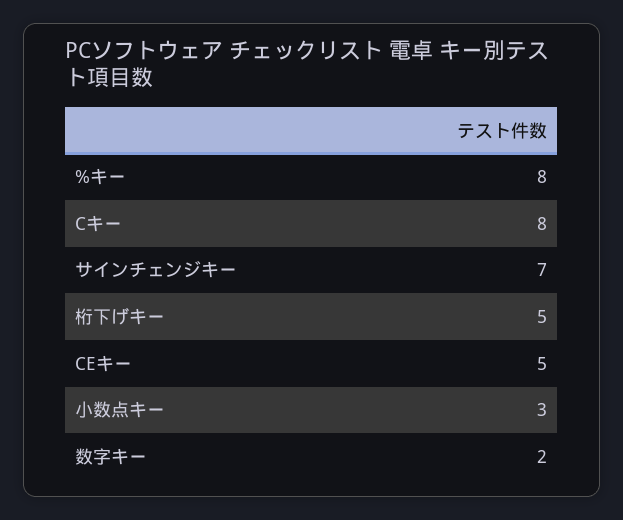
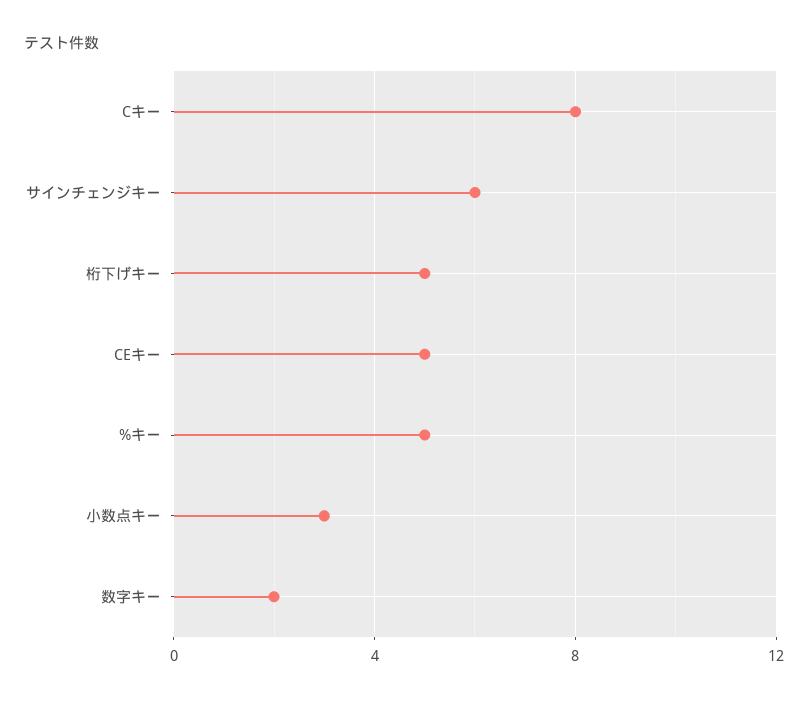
  {
-   "%キー": 8,
+   "%キー": 5,
    "Cキー": 8,
-   "サインチェンジキー": 7,
+   "サインチェンジキー": 6,
    "桁下げキー": 5,
    "CEキー": 5,
    "小数点キー": 3,
    "数字キー": 2
  }

